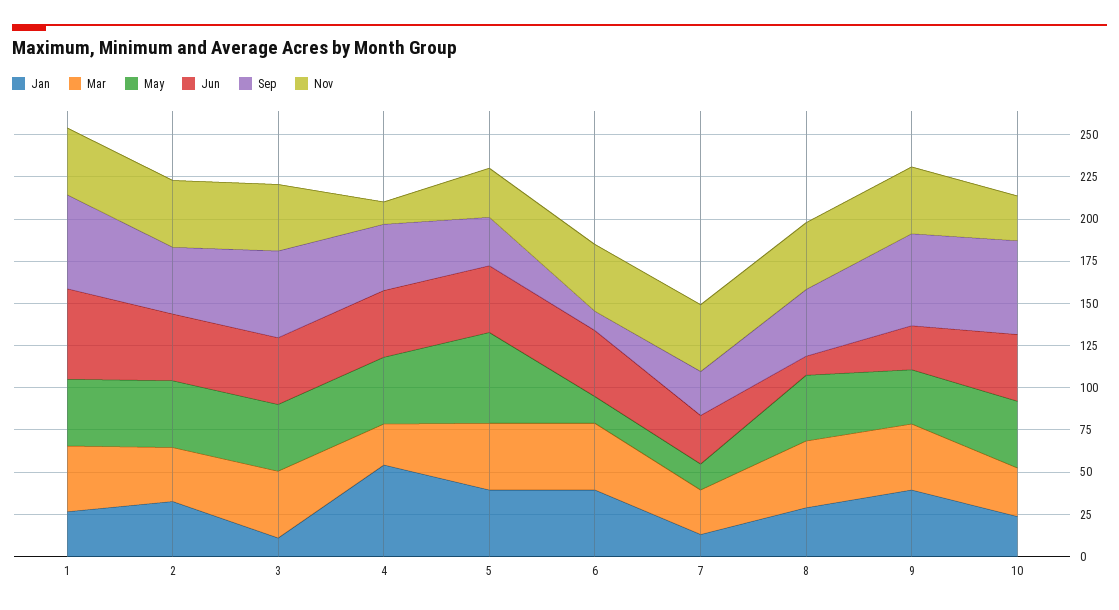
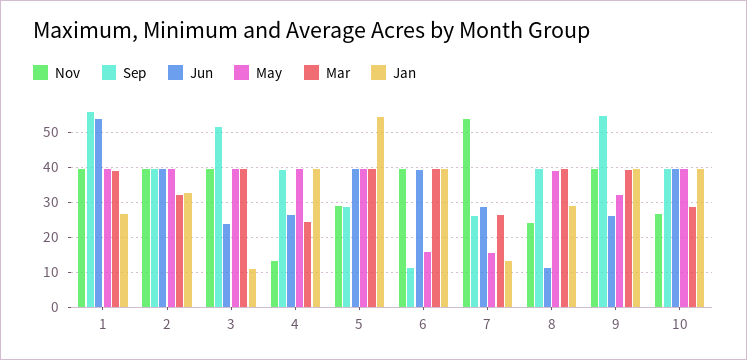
  {
    "Jan": {
      "1": 26,
      "2": 32,
      "3": 12,
-     "4": 55,
+     "4": 40,
-     "5": 40,
+     "5": 54,
      "6": 40,
      "7": 14,
      "8": 30,
      "9": 40,
-     "10": 25
+     "10": 40
    },
    "Mar": {
      "1": 38,
      "2": 32,
      "3": 40,
      "4": 24,
      "5": 40,
      "6": 40,
      "7": 26,
      "8": 40,
      "9": 40,
      "10": 28
    },
    "May": {
      "1": 40,
      "2": 40,
      "3": 40,
      "4": 40,
-     "5": 55,
+     "5": 40,
      "6": 16,
      "7": 16,
      "8": 38,
      "9": 32,
      "10": 40
    },
    "Jun": {
      "1": 54,
      "2": 40,
-     "3": 40,
+     "3": 24,
-     "4": 40,
+     "4": 26,
      "5": 40,
      "6": 40,
      "7": 28,
      "8": 12,
      "9": 26,
      "10": 40
    },
    "Sep": {
      "1": 56,
      "2": 40,
      "3": 52,
      "4": 40,
      "5": 28,
      "6": 12,
      "7": 26,
      "8": 40,
      "9": 54,
-     "10": 55
+     "10": 40
    },
    "Nov": {
      "1": 40,
      "2": 40,
      "3": 40,
      "4": 14,
      "5": 30,
      "6": 40,
-     "7": 40,
+     "7": 54,
-     "8": 40,
+     "8": 24,
      "9": 40,
      "10": 26
    }
  }

